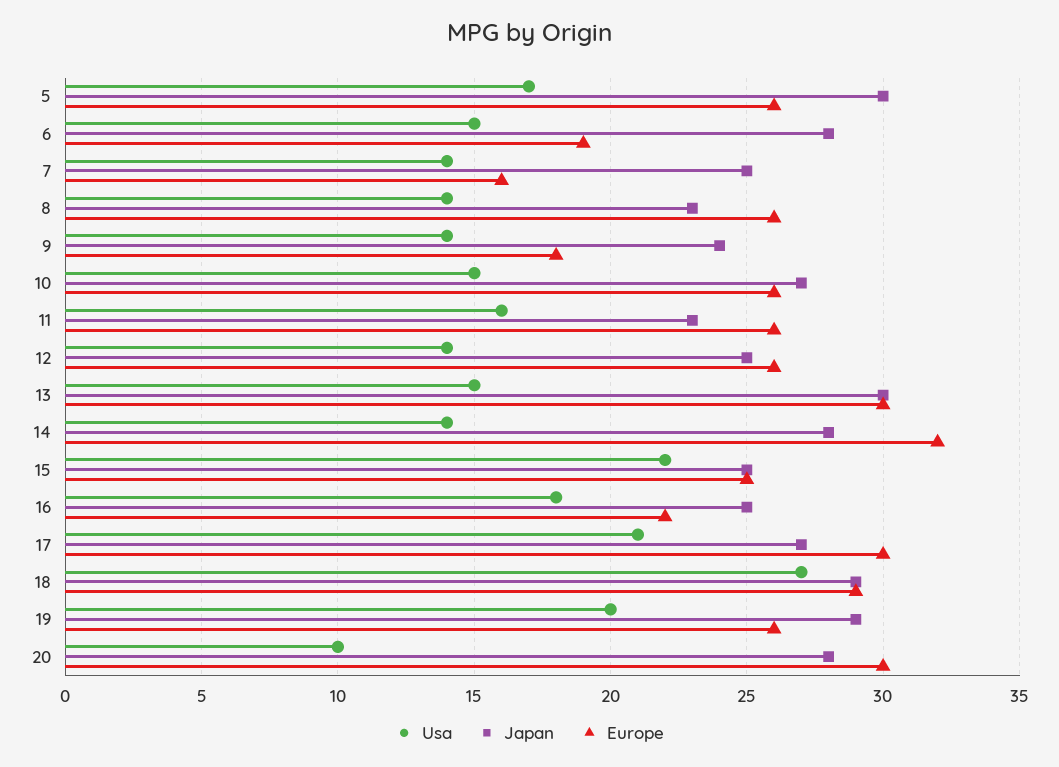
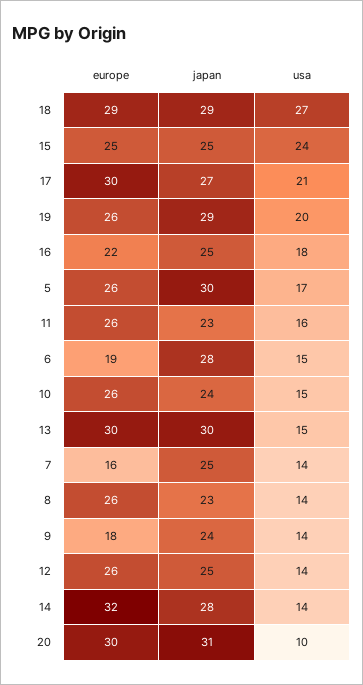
  {
    "Usa": {
      "5": 17,
      "6": 15,
      "7": 14,
      "8": 14,
      "9": 14,
      "10": 15,
      "11": 16,
      "12": 14,
      "13": 15,
      "14": 14,
-     "15": 22,
+     "15": 24,
      "16": 18,
      "17": 21,
      "18": 27,
      "19": 20,
      "20": 10
    },
    "Japan": {
      "5": 30,
      "6": 28,
      "7": 25,
      "8": 23,
      "9": 24,
-     "10": 27,
+     "10": 24,
      "11": 23,
      "12": 25,
      "13": 30,
      "14": 28,
      "15": 25,
      "16": 25,
      "17": 27,
      "18": 29,
      "19": 29,
-     "20": 28
+     "20": 31
    },
    "Europe": {
      "5": 26,
      "6": 19,
      "7": 16,
      "8": 26,
      "9": 18,
      "10": 26,
      "11": 26,
      "12": 26,
      "13": 30,
      "14": 32,
      "15": 25,
      "16": 22,
      "17": 30,
      "18": 29,
      "19": 26,
      "20": 30
    }
  }

